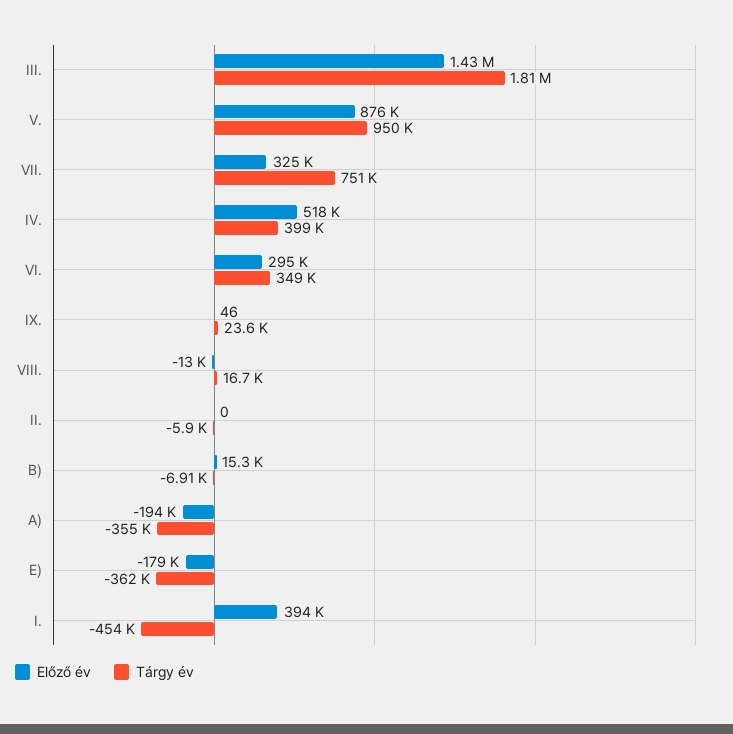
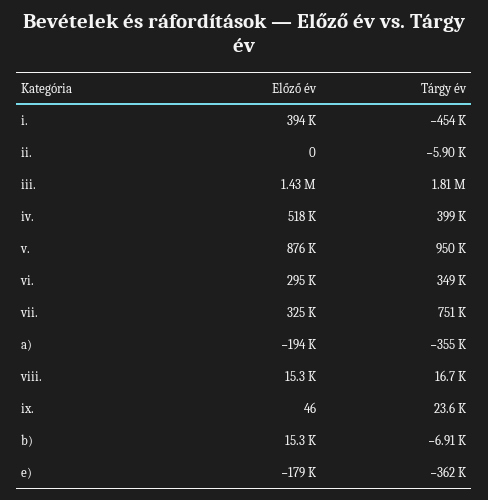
  {
    "Előző év": {
      "III.": 1430000,
      "V.": 876000,
      "VII.": 325000,
      "IV.": 518000,
      "VI.": 295000,
      "IX.": 46,
-     "VIII.": -13000,
+     "VIII.": 15300,
      "II.": 0,
      "B)": 15300,
      "A)": -194000,
      "E)": -179000,
      "I.": 394000
    },
    "Tárgy év": {
      "III.": 1810000,
      "V.": 950000,
      "VII.": 751000,
      "IV.": 399000,
      "VI.": 349000,
      "IX.": 23600,
      "VIII.": 16700,
      "II.": -5900,
      "B)": -6910,
      "A)": -355000,
      "E)": -362000,
      "I.": -454000
    }
  }

